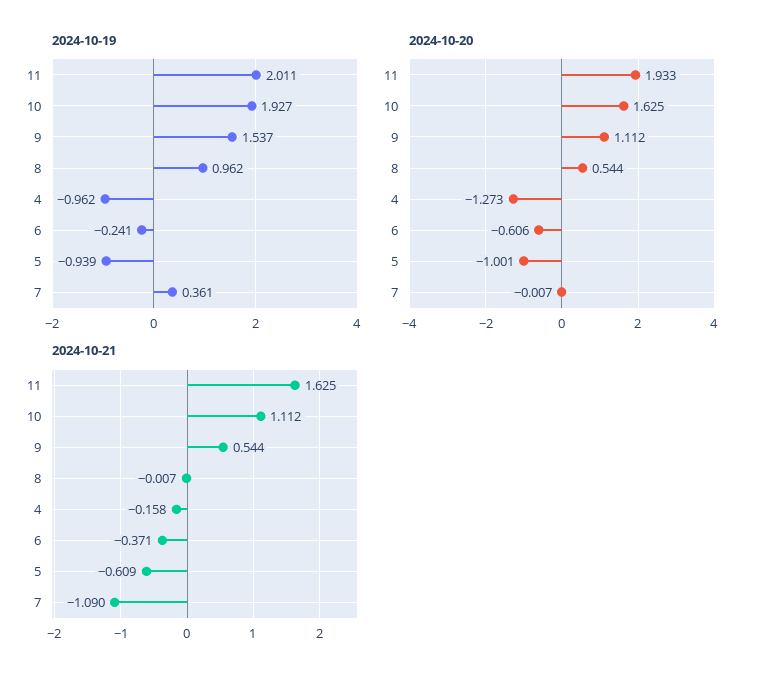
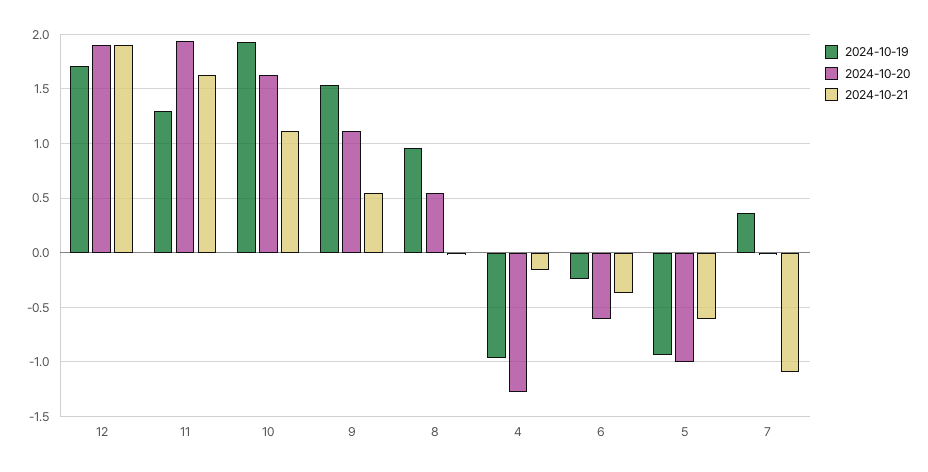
  {
    "2024-10-19": {
-     "11": 2.011,
+     "11": 1.3,
      "10": 1.927,
      "9": 1.537,
      "8": 0.962,
      "4": -0.962,
      "6": -0.241,
      "5": -0.939,
-     "7": 0.361
+     "7": 0.361,
+     "12": 1.7
    },
    "2024-10-20": {
      "11": 1.933,
      "10": 1.625,
      "9": 1.112,
      "8": 0.544,
      "4": -1.273,
      "6": -0.606,
      "5": -1.001,
-     "7": -0.007
+     "7": -0.007,
+     "12": 1.9
    },
    "2024-10-21": {
      "11": 1.625,
      "10": 1.112,
      "9": 0.544,
      "8": -0.007,
      "4": -0.158,
      "6": -0.371,
      "5": -0.609,
-     "7": -1.09
+     "7": -1.09,
+     "12": 1.9
    }
  }

